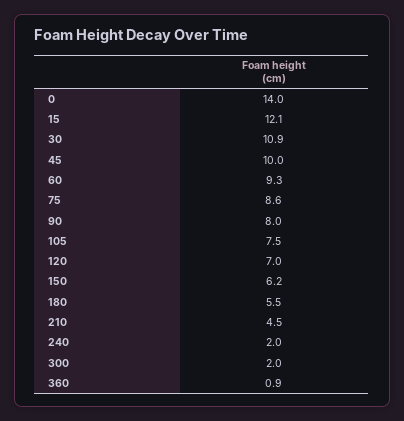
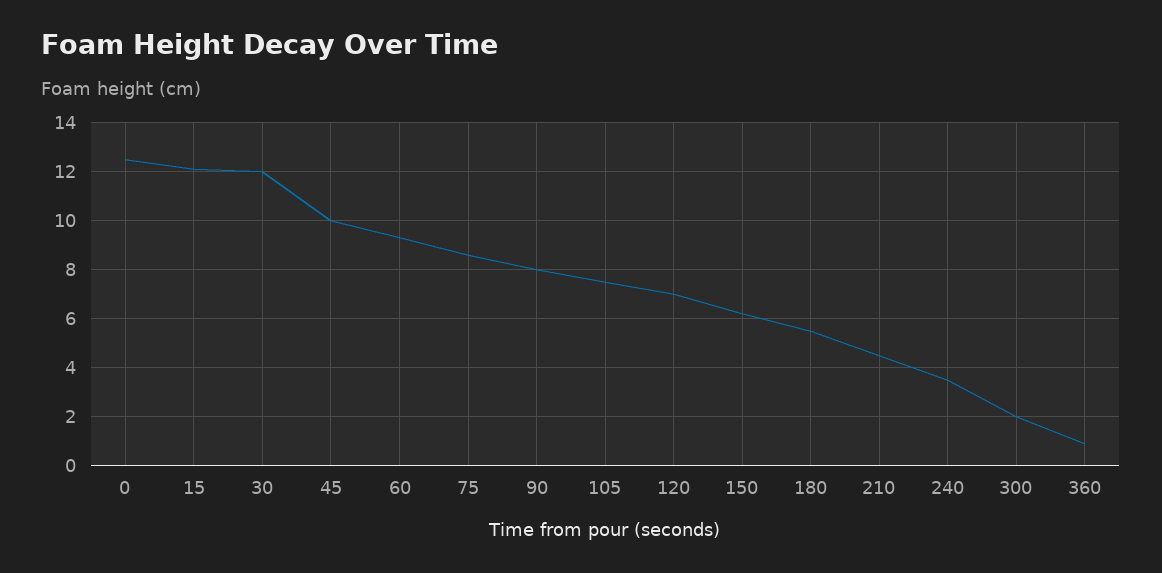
  {
-   "0": 14,
+   "0": 12.5,
    "15": 12.1,
-   "30": 10.9,
+   "30": 12,
    "45": 10,
    "60": 9.3,
    "75": 8.6,
    "90": 8,
    "105": 7.5,
    "120": 7,
    "150": 6.2,
    "180": 5.5,
    "210": 4.5,
-   "240": 2,
+   "240": 3.5,
    "300": 2,
    "360": 0.9
  }

